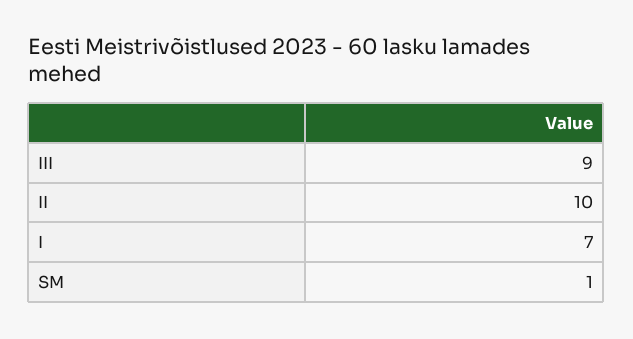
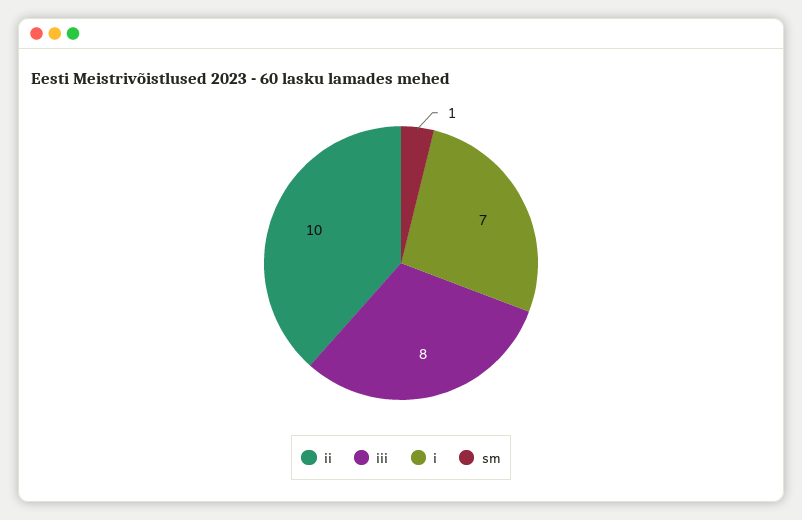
  {
-   "III": 9,
+   "III": 8,
    "II": 10,
    "I": 7,
    "SM": 1
  }

